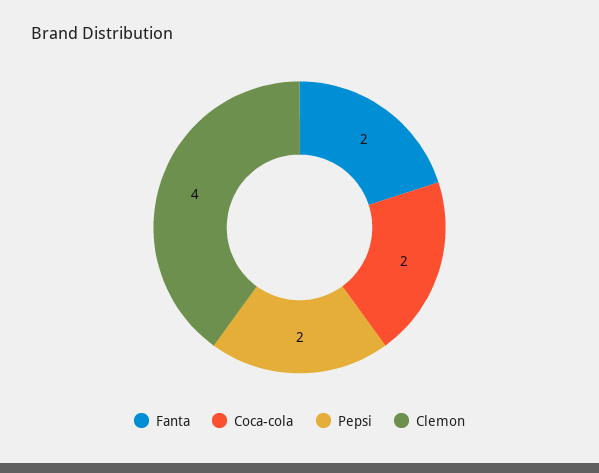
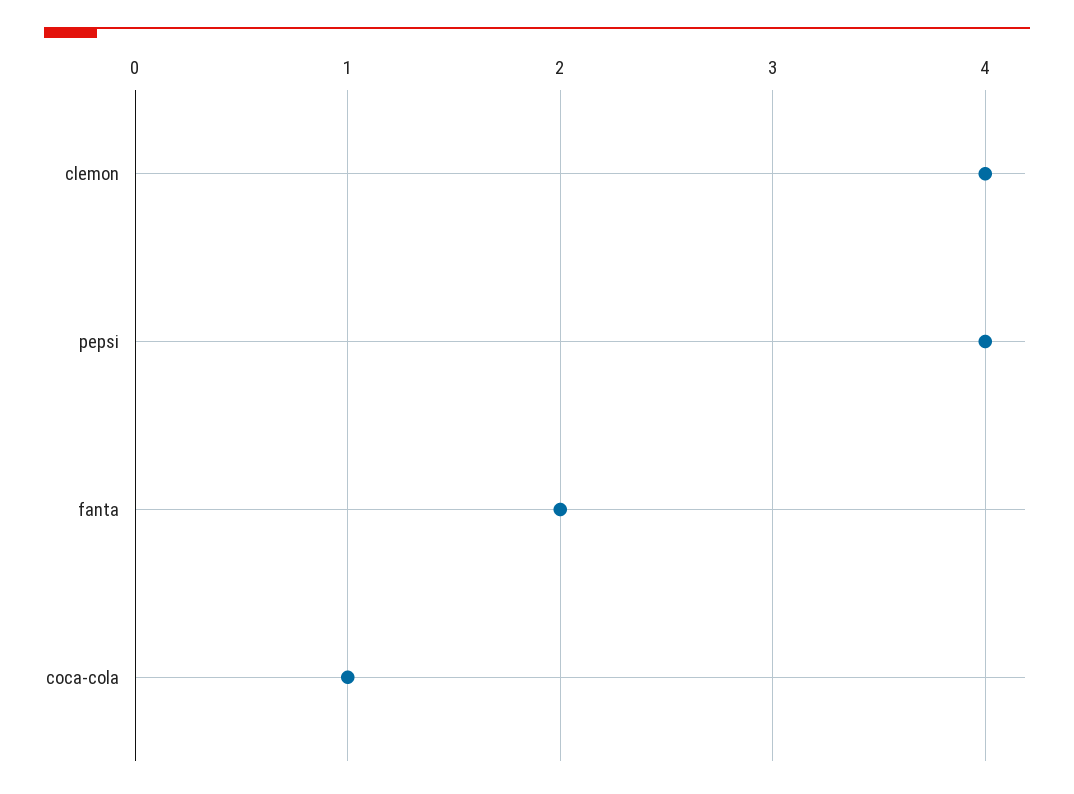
  {
    "Fanta": 2,
-   "Coca-cola": 2,
+   "Coca-cola": 1,
-   "Pepsi": 2,
+   "Pepsi": 4,
    "Clemon": 4
  }

